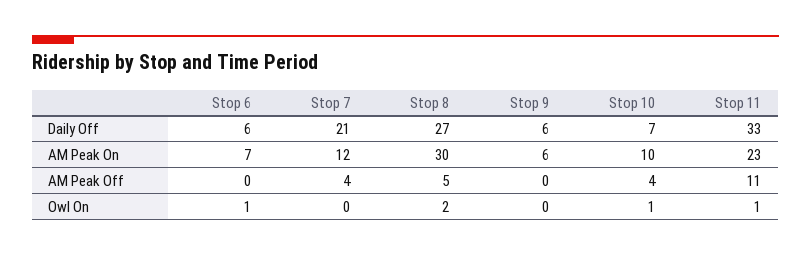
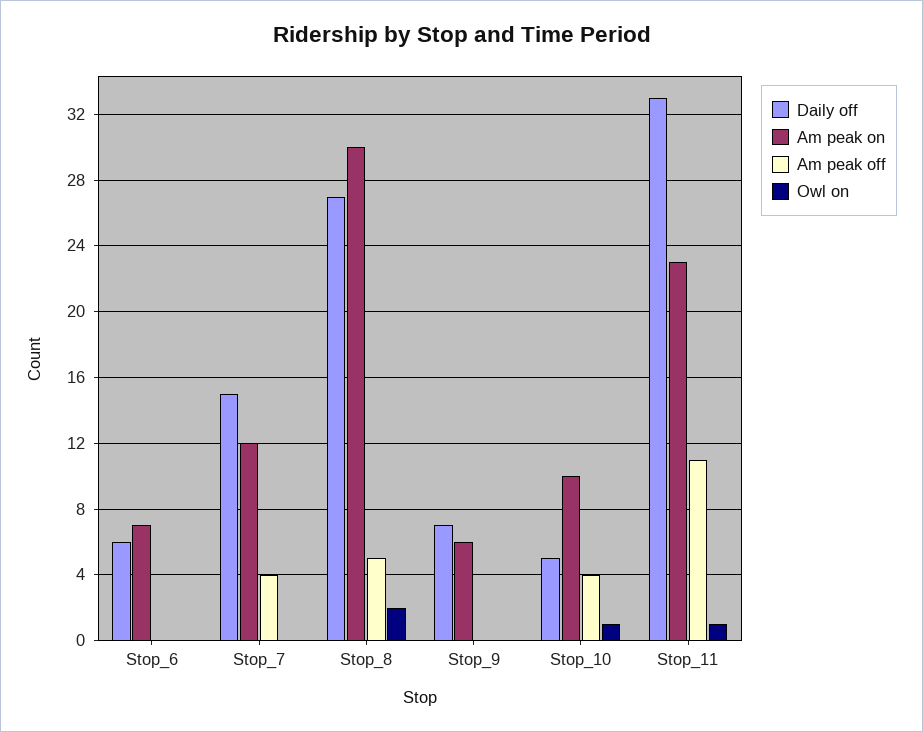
  {
    "Daily Off": {
      "Stop 6": 6,
-     "Stop 7": 21,
+     "Stop 7": 15,
      "Stop 8": 27,
-     "Stop 9": 6,
+     "Stop 9": 7,
-     "Stop 10": 7,
+     "Stop 10": 5,
      "Stop 11": 33
    },
    "AM Peak On": {
      "Stop 6": 7,
      "Stop 7": 12,
      "Stop 8": 30,
      "Stop 9": 6,
      "Stop 10": 10,
      "Stop 11": 23
    },
    "AM Peak Off": {
      "Stop 6": 0,
      "Stop 7": 4,
      "Stop 8": 5,
      "Stop 9": 0,
      "Stop 10": 4,
      "Stop 11": 11
    },
    "Owl On": {
-     "Stop 6": 1,
+     "Stop 6": 0,
      "Stop 7": 0,
      "Stop 8": 2,
      "Stop 9": 0,
      "Stop 10": 1,
      "Stop 11": 1
    }
  }

